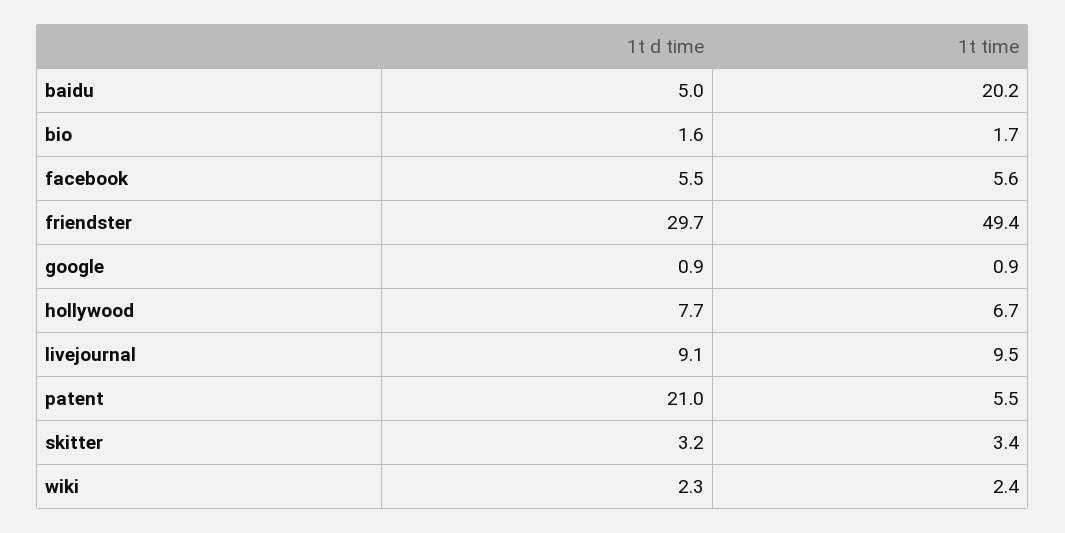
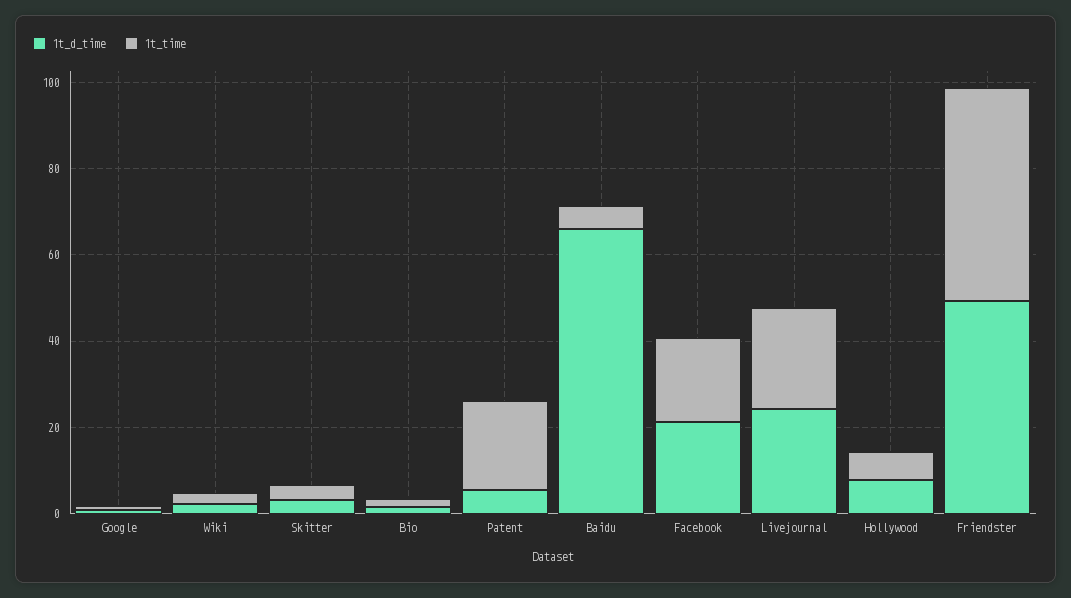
  {
    "1t d time": {
-     "baidu": 5,
+     "baidu": 65,
      "bio": 1.6,
-     "facebook": 5.5,
+     "facebook": 20,
-     "friendster": 29.7,
+     "friendster": 50,
      "google": 0.9,
      "hollywood": 7.7,
-     "livejournal": 9.1,
+     "livejournal": 25,
-     "patent": 21,
+     "patent": 5,
      "skitter": 3.2,
      "wiki": 2.3
    },
    "1t time": {
-     "baidu": 20.2,
+     "baidu": 5,
      "bio": 1.7,
-     "facebook": 5.6,
+     "facebook": 20,
      "friendster": 49.4,
      "google": 0.9,
      "hollywood": 6.7,
-     "livejournal": 9.5,
+     "livejournal": 25,
-     "patent": 5.5,
+     "patent": 20,
      "skitter": 3.4,
      "wiki": 2.4
    }
  }

